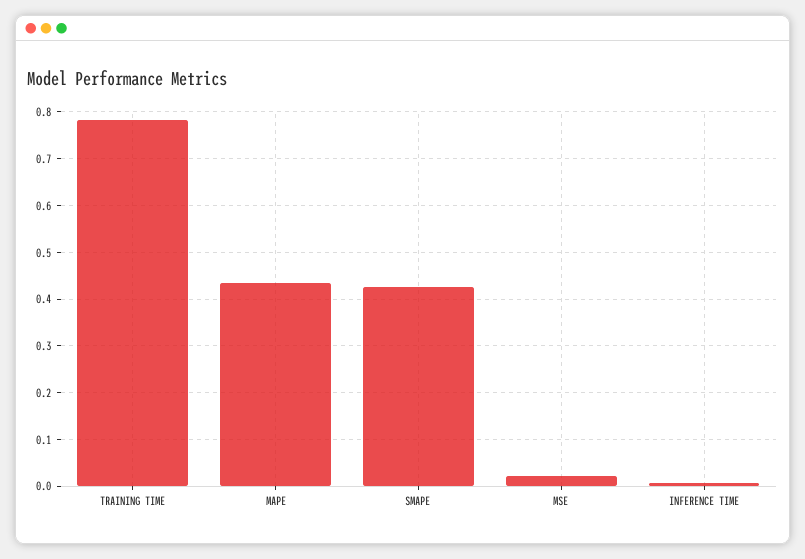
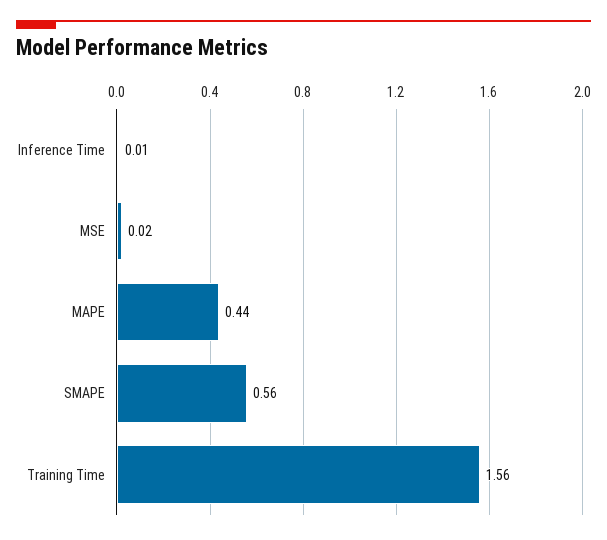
  {
-   "TRAINING TIME": 0.78,
+   "TRAINING TIME": 1.56,
    "MAPE": 0.44,
-   "SMAPE": 0.42,
+   "SMAPE": 0.56,
    "MSE": 0.02,
    "INFERENCE TIME": 0.01
  }

